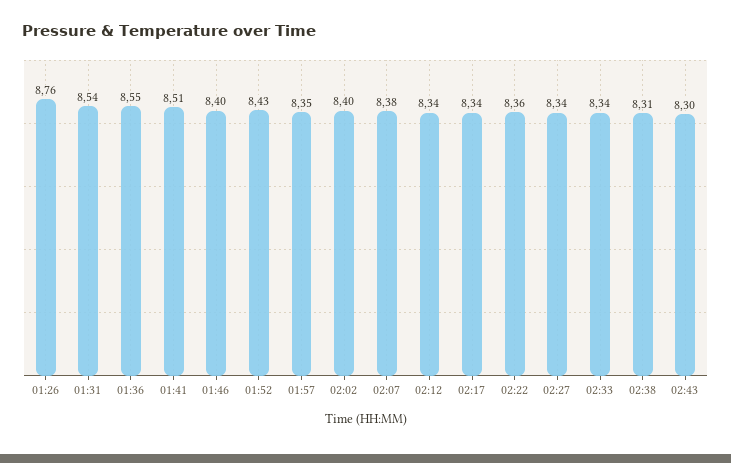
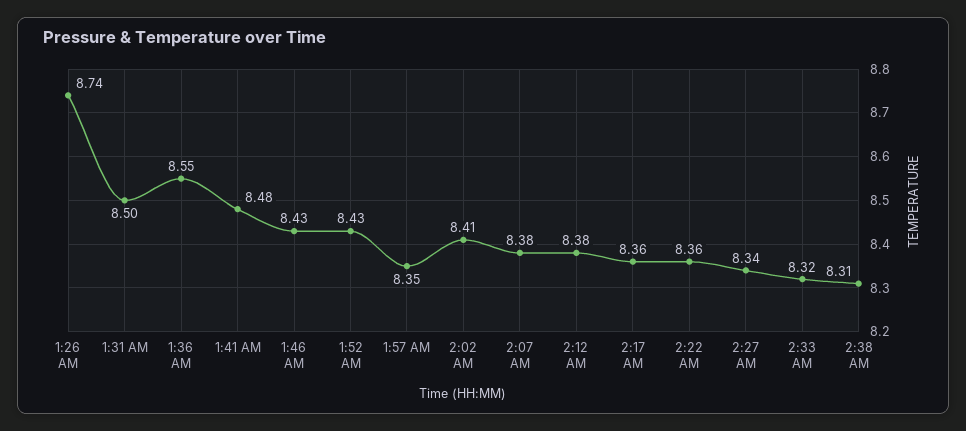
  {
-   "01:26": 8.76,
+   "01:26": 8.74,
-   "01:31": 8.54,
+   "01:31": 8.5,
    "01:36": 8.55,
-   "01:41": 8.51,
+   "01:41": 8.48,
-   "01:46": 8.4,
+   "01:46": 8.43,
    "01:52": 8.43,
    "01:57": 8.35,
-   "02:02": 8.4,
+   "02:02": 8.41,
    "02:07": 8.38,
-   "02:12": 8.34,
+   "02:12": 8.38,
-   "02:17": 8.34,
+   "02:17": 8.36,
    "02:22": 8.36,
    "02:27": 8.34,
-   "02:33": 8.34,
+   "02:33": 8.32,
-   "02:38": 8.31,
+   "02:38": 8.31
-   "02:43": 8.3
  }

